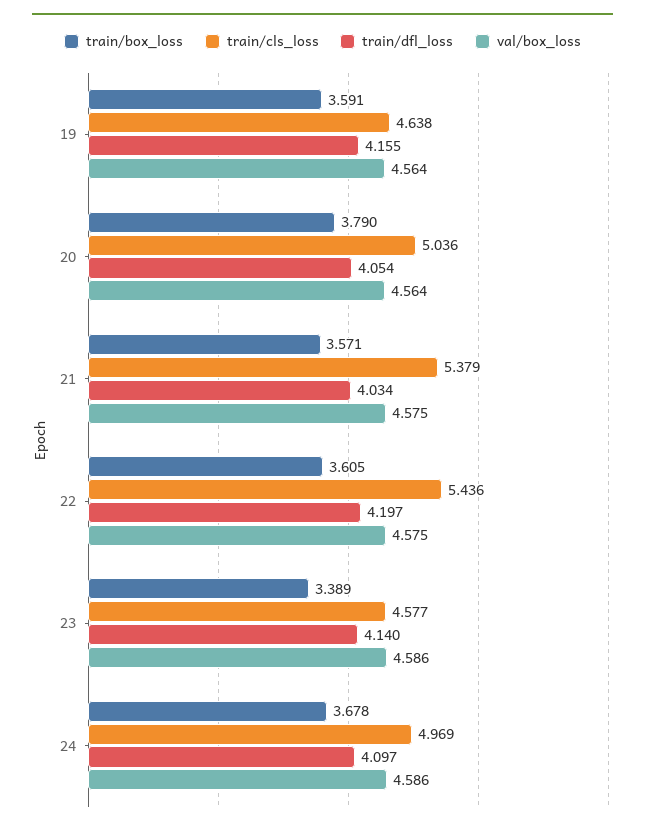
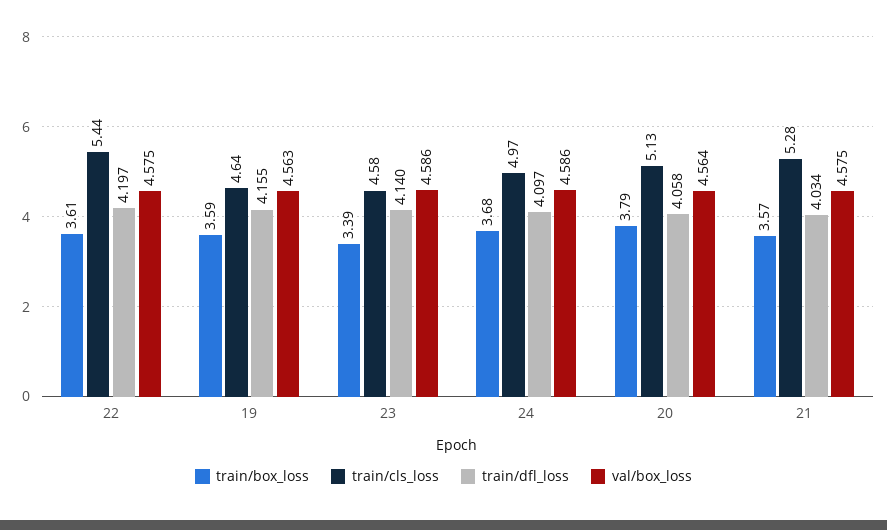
  {
    "train/box_loss": {
      "19": 3.591,
      "20": 3.79,
      "21": 3.571,
      "22": 3.605,
      "23": 3.389,
      "24": 3.678
    },
    "train/cls_loss": {
      "19": 4.638,
-     "20": 5.036,
+     "20": 5.13,
-     "21": 5.379,
+     "21": 5.28,
      "22": 5.436,
      "23": 4.577,
      "24": 4.969
    },
    "train/dfl_loss": {
      "19": 4.155,
-     "20": 4.054,
+     "20": 4.058,
      "21": 4.034,
      "22": 4.197,
      "23": 4.14,
      "24": 4.097
    },
    "val/box_loss": {
-     "19": 4.564,
+     "19": 4.563,
      "20": 4.564,
      "21": 4.575,
      "22": 4.575,
      "23": 4.586,
      "24": 4.586
    }
  }

